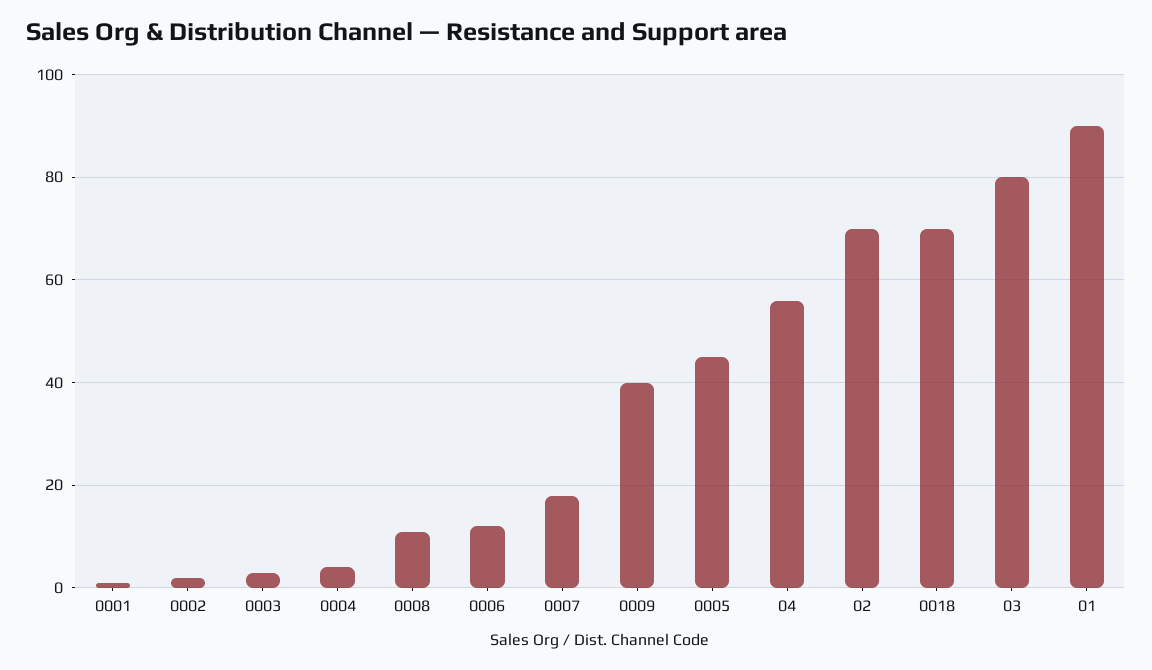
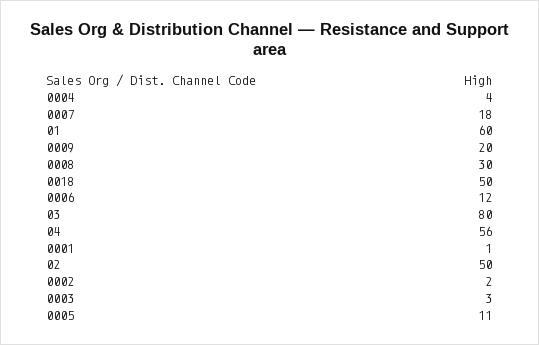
  {
    "0001": 1,
    "0002": 2,
    "0003": 3,
    "0004": 4,
-   "0008": 10,
+   "0008": 30,
    "0006": 12,
    "0007": 18,
-   "0009": 40,
+   "0009": 20,
-   "0005": 45,
+   "0005": 11,
    "04": 56,
-   "02": 70,
+   "02": 50,
-   "0018": 70,
+   "0018": 50,
    "03": 80,
-   "01": 90
+   "01": 60
  }

